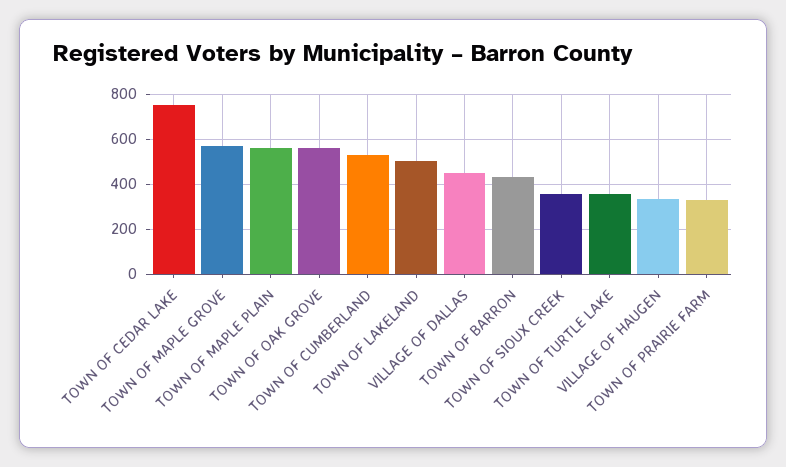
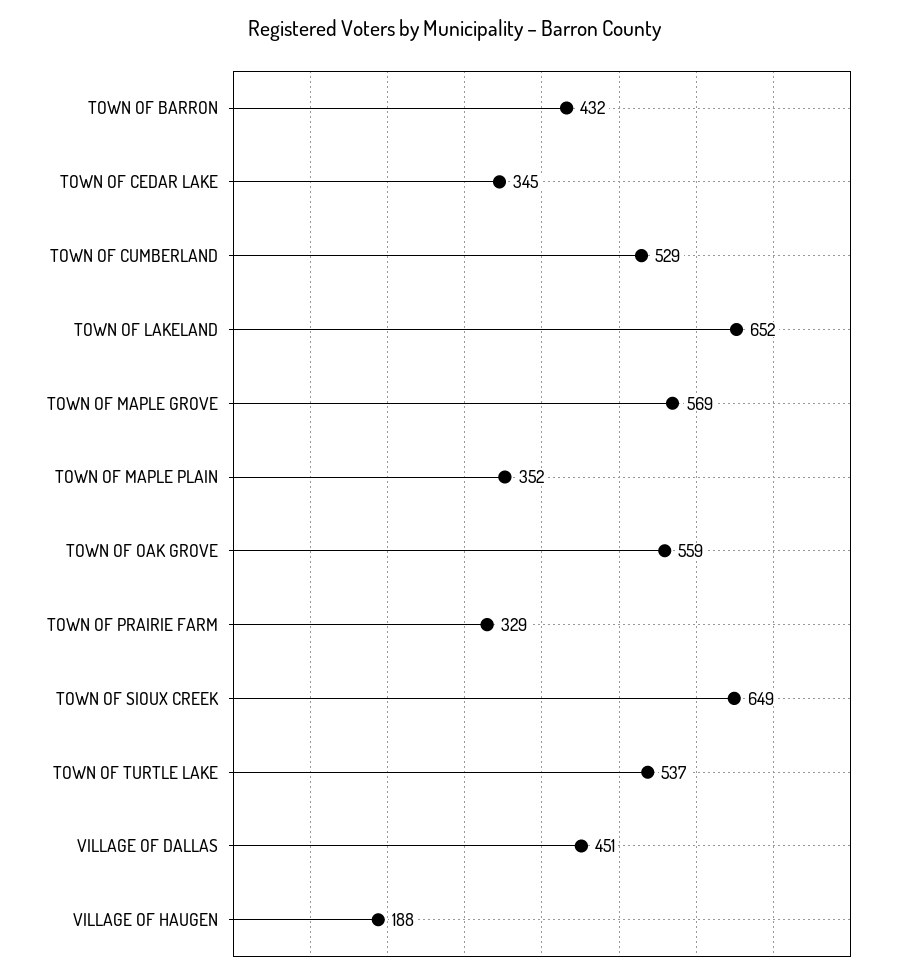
  {
-   "TOWN OF CEDAR LAKE": 750,
+   "TOWN OF CEDAR LAKE": 345,
    "TOWN OF MAPLE GROVE": 569,
-   "TOWN OF MAPLE PLAIN": 550,
+   "TOWN OF MAPLE PLAIN": 352,
    "TOWN OF OAK GROVE": 559,
    "TOWN OF CUMBERLAND": 529,
-   "TOWN OF LAKELAND": 500,
+   "TOWN OF LAKELAND": 652,
    "VILLAGE OF DALLAS": 451,
    "TOWN OF BARRON": 432,
-   "TOWN OF SIOUX CREEK": 350,
+   "TOWN OF SIOUX CREEK": 649,
-   "TOWN OF TURTLE LAKE": 350,
+   "TOWN OF TURTLE LAKE": 537,
-   "VILLAGE OF HAUGEN": 350,
+   "VILLAGE OF HAUGEN": 188,
    "TOWN OF PRAIRIE FARM": 329
  }

